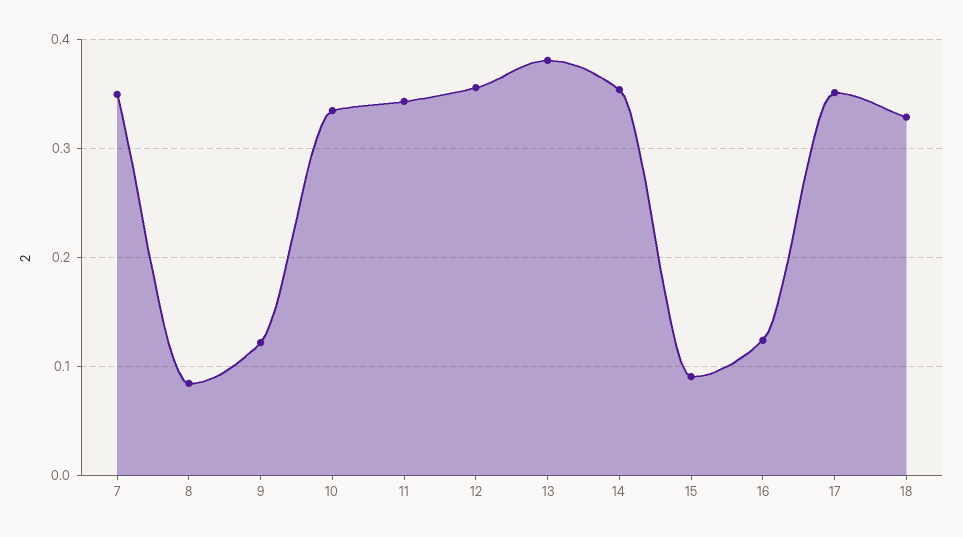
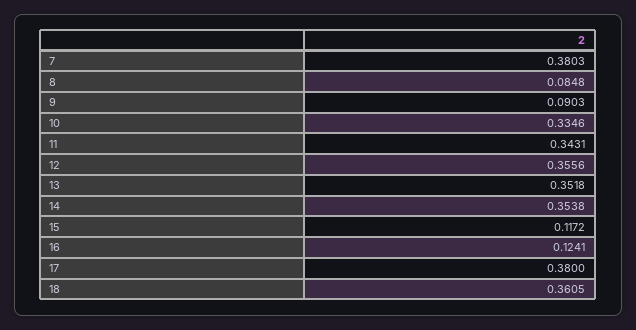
  {
-   "7": 0.35,
+   "7": 0.3803,
    "8": 0.0848,
-   "9": 0.12,
+   "9": 0.0903,
    "10": 0.3346,
    "11": 0.3431,
    "12": 0.3556,
-   "13": 0.38,
+   "13": 0.3518,
    "14": 0.3538,
-   "15": 0.09,
+   "15": 0.1172,
    "16": 0.1241,
-   "17": 0.35,
+   "17": 0.38,
-   "18": 0.33
+   "18": 0.3605
  }

